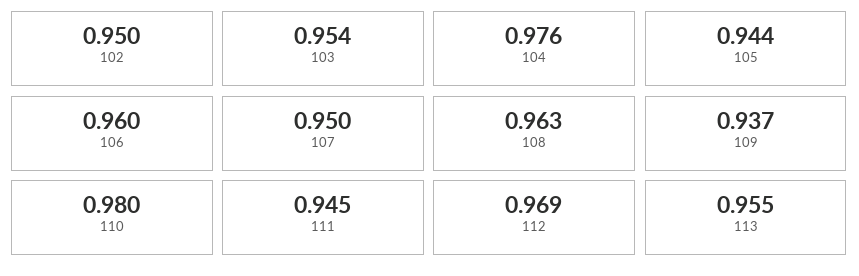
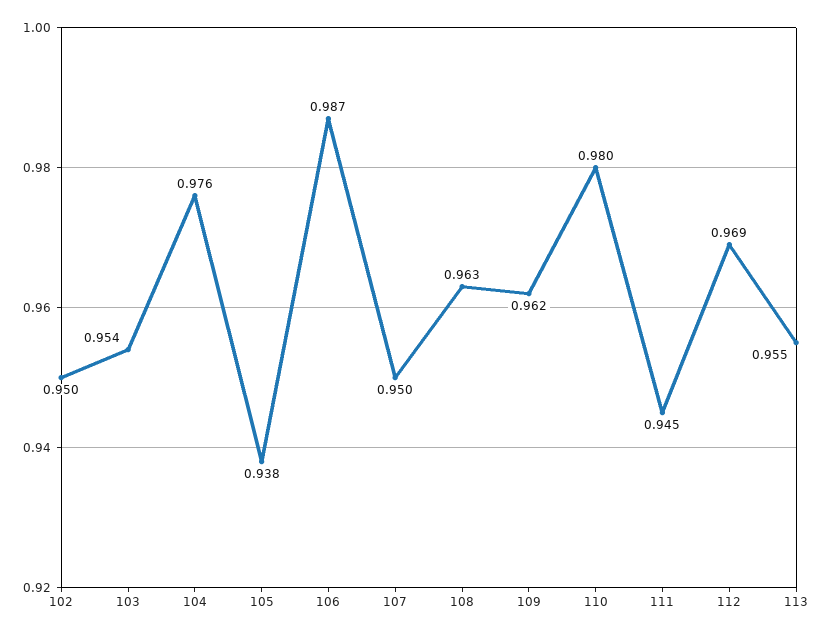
  {
    "102": 0.95,
    "103": 0.954,
    "104": 0.976,
-   "105": 0.944,
+   "105": 0.938,
-   "106": 0.96,
+   "106": 0.987,
    "107": 0.95,
    "108": 0.963,
-   "109": 0.937,
+   "109": 0.962,
    "110": 0.98,
    "111": 0.945,
    "112": 0.969,
    "113": 0.955
  }

